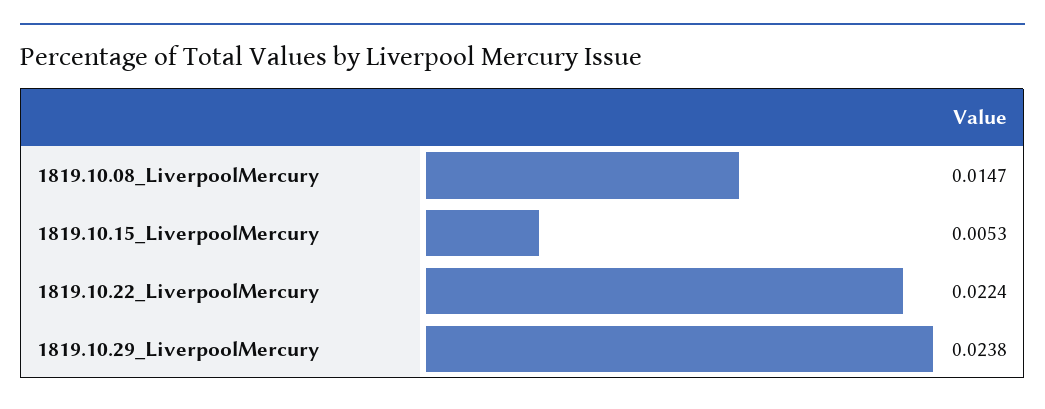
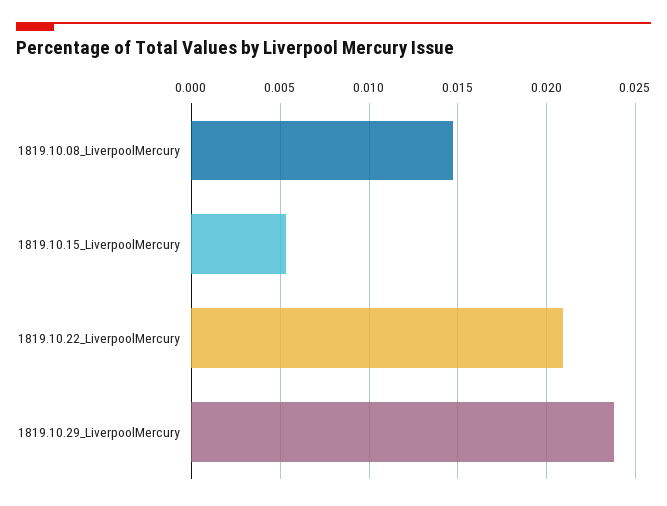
  {
    "1819.10.08_LiverpoolMercury": 0.0147,
    "1819.10.15_LiverpoolMercury": 0.0053,
-   "1819.10.22_LiverpoolMercury": 0.0224,
+   "1819.10.22_LiverpoolMercury": 0.021,
    "1819.10.29_LiverpoolMercury": 0.0238
  }

